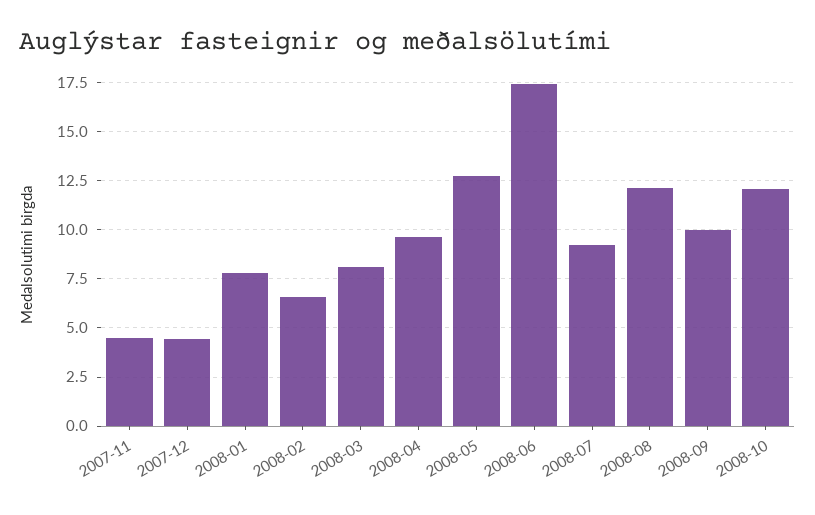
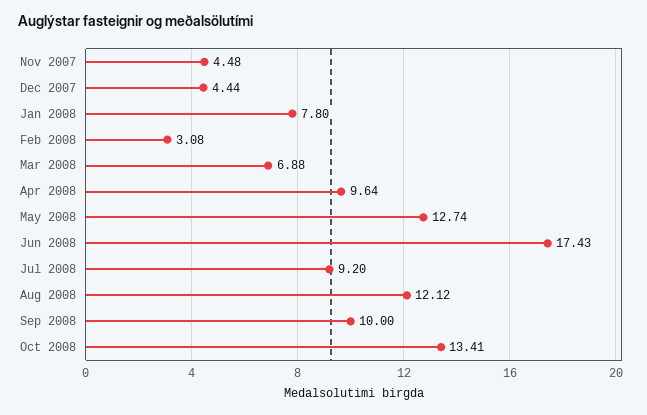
  {
    "2007-11": 4.48,
    "2007-12": 4.44,
    "2008-01": 7.8,
-   "2008-02": 6.5,
+   "2008-02": 3.08,
-   "2008-03": 8,
+   "2008-03": 6.88,
    "2008-04": 9.64,
    "2008-05": 12.74,
    "2008-06": 17.43,
    "2008-07": 9.2,
    "2008-08": 12.12,
    "2008-09": 10,
-   "2008-10": 12
+   "2008-10": 13.41
  }

